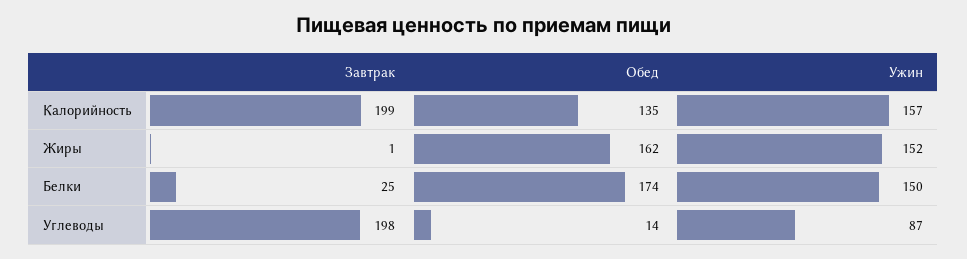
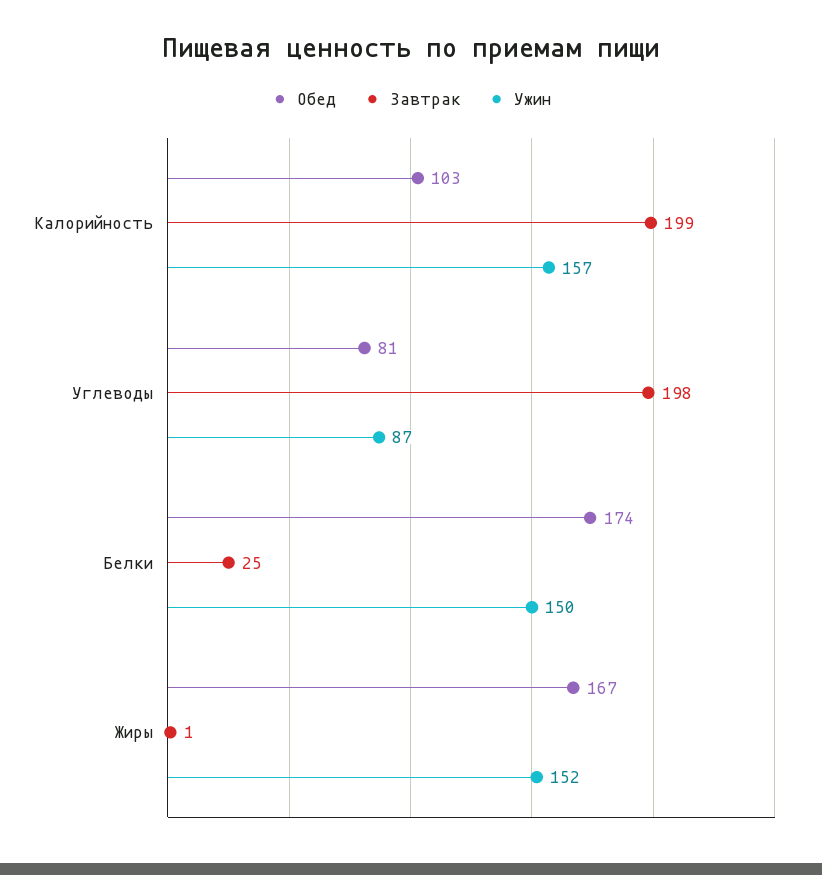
  {
    "Завтрак": {
      "Калорийность": 199,
      "Жиры": 1,
      "Белки": 25,
      "Углеводы": 198
    },
    "Обед": {
-     "Калорийность": 135,
+     "Калорийность": 103,
-     "Жиры": 162,
+     "Жиры": 167,
      "Белки": 174,
-     "Углеводы": 14
+     "Углеводы": 81
    },
    "Ужин": {
      "Калорийность": 157,
      "Жиры": 152,
      "Белки": 150,
      "Углеводы": 87
    }
  }

